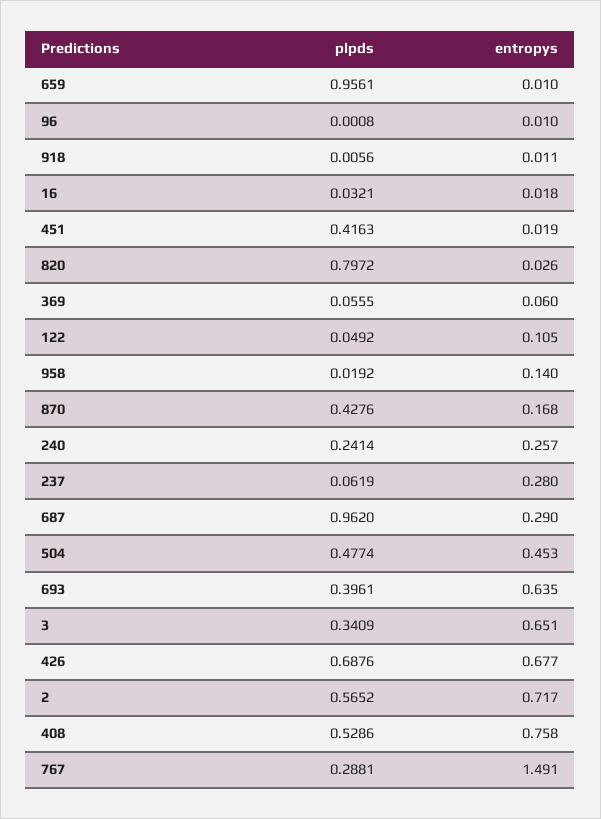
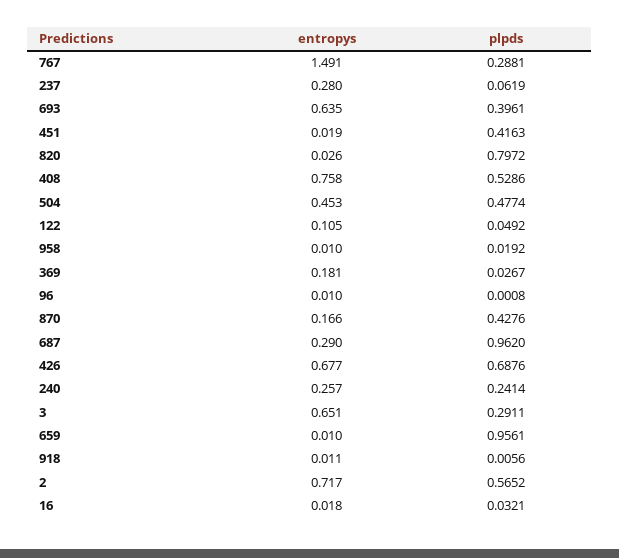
  {
    "plpds": {
      "659": 0.9561,
      "96": 0.0008,
      "918": 0.0056,
      "16": 0.0321,
      "451": 0.4163,
      "820": 0.7972,
-     "369": 0.0555,
+     "369": 0.0267,
      "122": 0.0492,
      "958": 0.0192,
      "870": 0.4276,
      "240": 0.2414,
      "237": 0.0619,
      "687": 0.962,
      "504": 0.4774,
      "693": 0.3961,
-     "3": 0.3409,
+     "3": 0.2911,
      "426": 0.6876,
      "2": 0.5652,
      "408": 0.5286,
      "767": 0.2881
    },
    "entropys": {
      "659": 0.01,
      "96": 0.01,
      "918": 0.011,
      "16": 0.018,
      "451": 0.019,
      "820": 0.026,
-     "369": 0.06,
+     "369": 0.181,
      "122": 0.105,
-     "958": 0.14,
+     "958": 0.01,
-     "870": 0.168,
+     "870": 0.166,
      "240": 0.257,
      "237": 0.28,
      "687": 0.29,
      "504": 0.453,
      "693": 0.635,
      "3": 0.651,
      "426": 0.677,
      "2": 0.717,
      "408": 0.758,
      "767": 1.491
    }
  }

